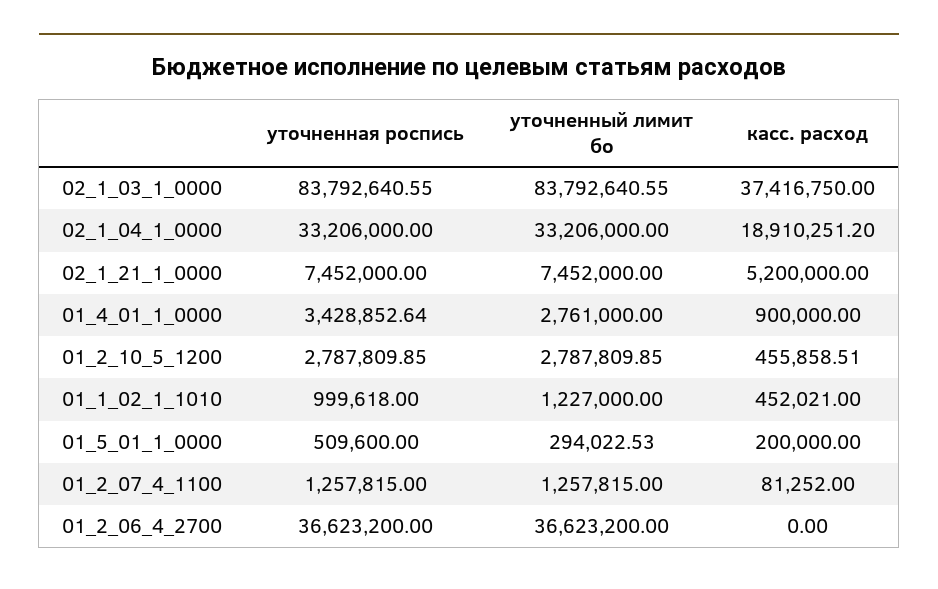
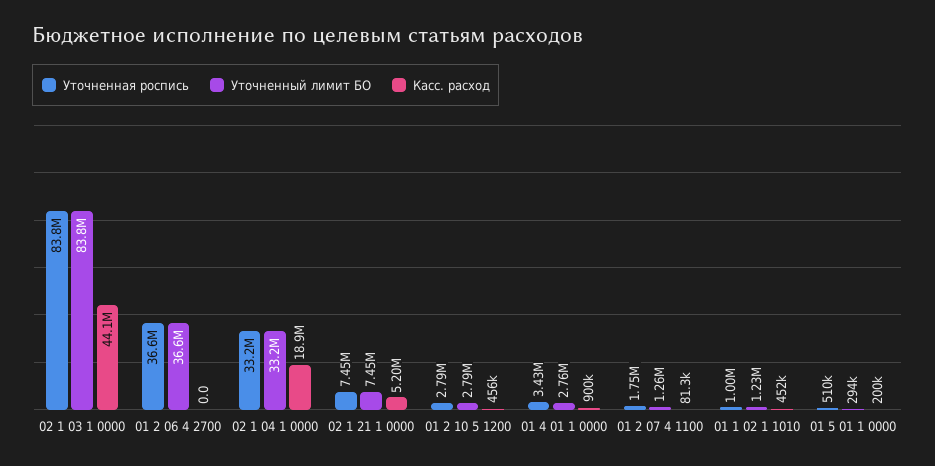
  {
    "уточненная роспись": {
      "02_1_03_1_0000": 83792640.55,
      "02_1_04_1_0000": 33206000,
      "02_1_21_1_0000": 7452000,
      "01_4_01_1_0000": 3428852.64,
      "01_2_10_5_1200": 2787809.85,
      "01_1_02_1_1010": 999618,
      "01_5_01_1_0000": 509600,
-     "01_2_07_4_1100": 1257815,
+     "01_2_07_4_1100": 1750000,
      "01_2_06_4_2700": 36623200
    },
    "уточненный лимит бо": {
      "02_1_03_1_0000": 83792640.55,
      "02_1_04_1_0000": 33206000,
      "02_1_21_1_0000": 7452000,
      "01_4_01_1_0000": 2761000,
      "01_2_10_5_1200": 2787809.85,
      "01_1_02_1_1010": 1227000,
      "01_5_01_1_0000": 294022.53,
      "01_2_07_4_1100": 1257815,
      "01_2_06_4_2700": 36623200
    },
    "касс. расход": {
-     "02_1_03_1_0000": 37416750,
+     "02_1_03_1_0000": 44100000,
      "02_1_04_1_0000": 18910251.2,
      "02_1_21_1_0000": 5200000,
      "01_4_01_1_0000": 900000,
      "01_2_10_5_1200": 455858.51,
      "01_1_02_1_1010": 452021,
      "01_5_01_1_0000": 200000,
      "01_2_07_4_1100": 81252,
      "01_2_06_4_2700": 0
    }
  }

